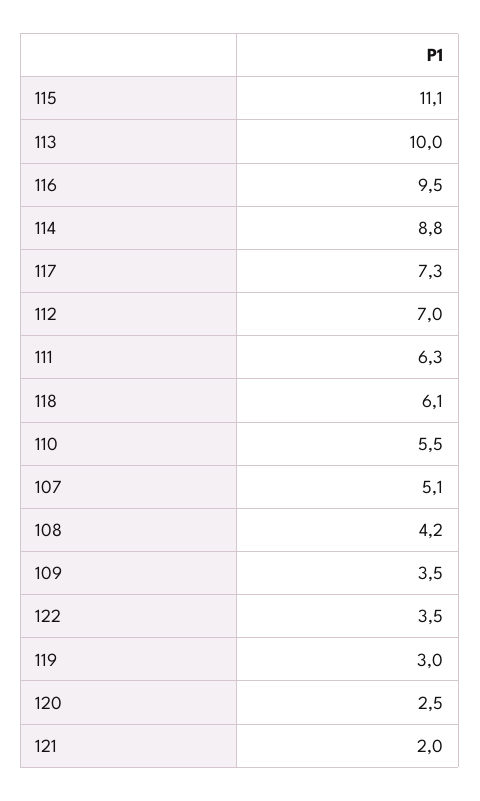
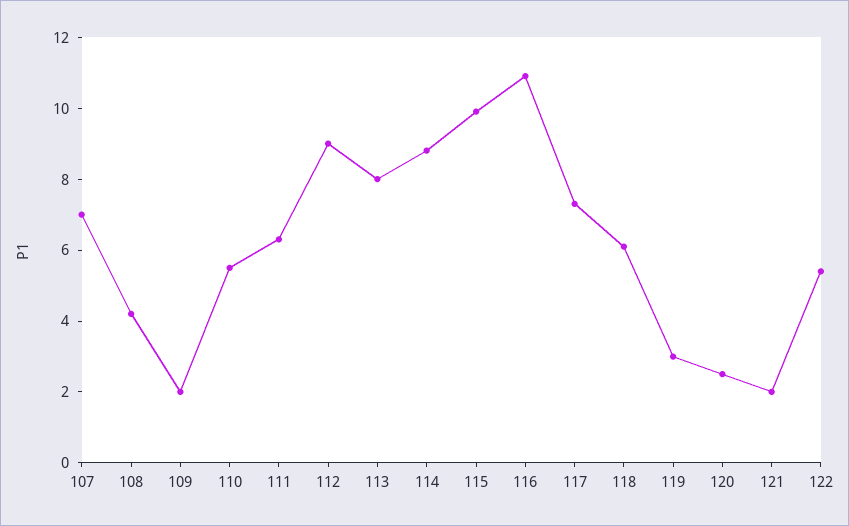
  {
-   "115": 11.1,
+   "115": 10,
-   "113": 10,
+   "113": 8,
-   "116": 9.5,
+   "116": 11,
    "114": 8.8,
    "117": 7.3,
-   "112": 7,
+   "112": 9,
    "111": 6.3,
    "118": 6.1,
    "110": 5.5,
-   "107": 5.1,
+   "107": 7,
    "108": 4.2,
-   "109": 3.5,
+   "109": 2,
-   "122": 3.5,
+   "122": 5.5,
    "119": 3,
    "120": 2.5,
    "121": 2
  }

